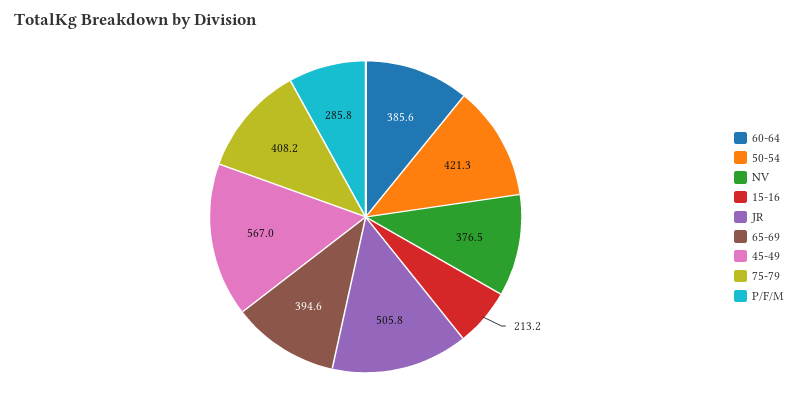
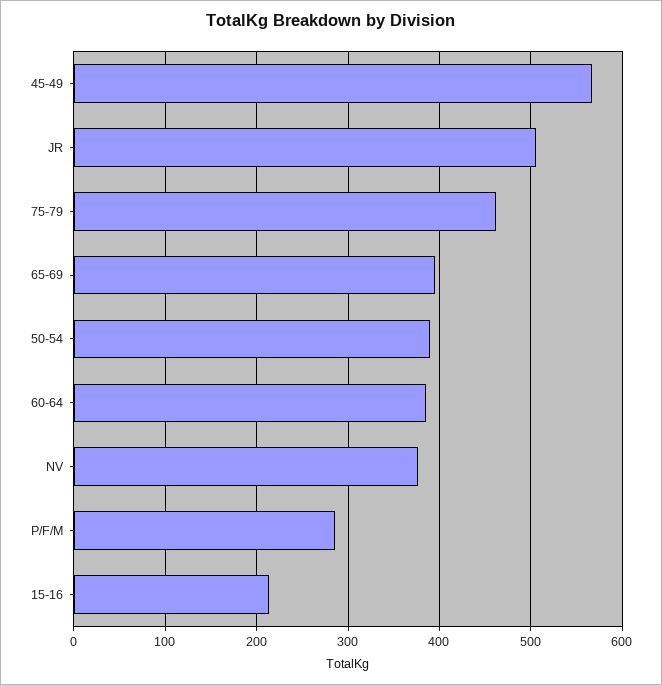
  {
    "60-64": 385.6,
-   "50-54": 421.3,
+   "50-54": 390,
    "NV": 376.5,
    "15-16": 213.2,
    "JR": 505.8,
    "65-69": 394.6,
    "45-49": 567,
-   "75-79": 408.2,
+   "75-79": 460,
    "P/F/M": 285.8
  }

